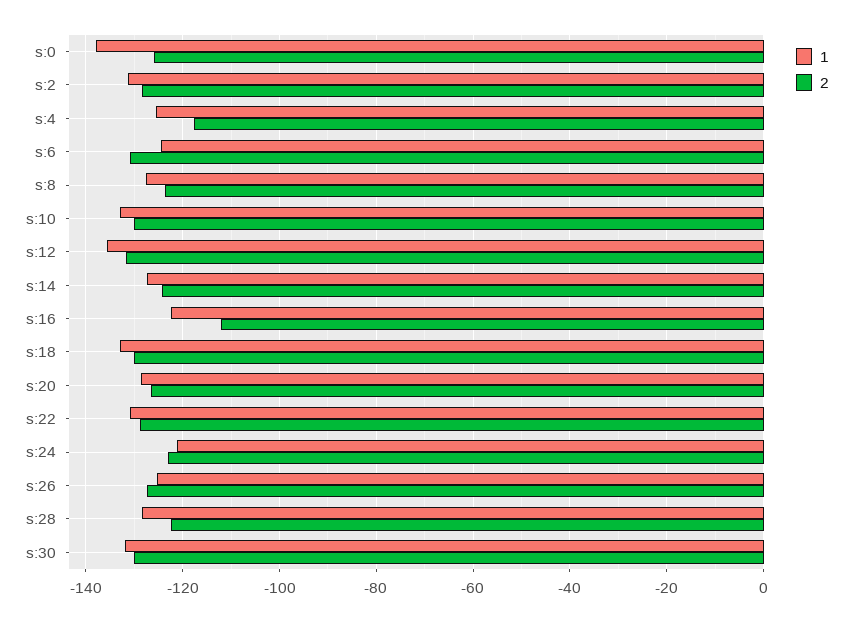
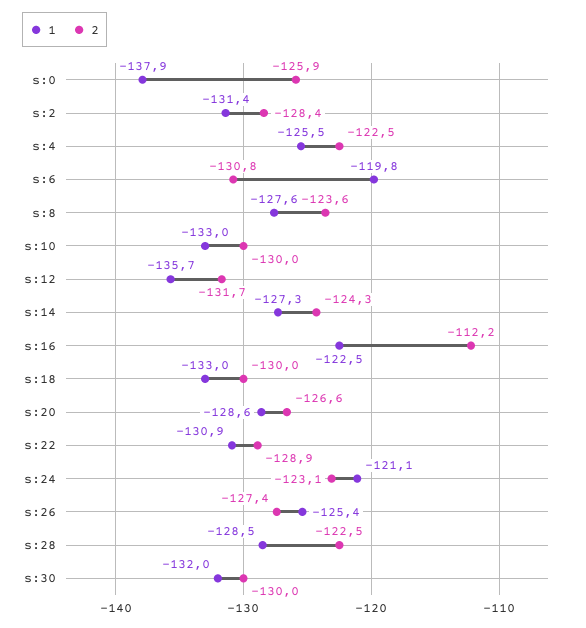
  {
    "1": {
      "s:0": -137.9,
      "s:2": -131.4,
      "s:4": -125.5,
-     "s:6": -124,
+     "s:6": -119.8,
      "s:8": -127.6,
      "s:10": -133,
      "s:12": -135.7,
      "s:14": -127.3,
      "s:16": -122.5,
      "s:18": -133,
      "s:20": -128.6,
      "s:22": -130.9,
      "s:24": -121.1,
      "s:26": -125.4,
      "s:28": -128.5,
      "s:30": -132
    },
    "2": {
      "s:0": -125.9,
      "s:2": -128.4,
-     "s:4": -118,
+     "s:4": -122.5,
      "s:6": -130.8,
      "s:8": -123.6,
      "s:10": -130,
      "s:12": -131.7,
      "s:14": -124.3,
      "s:16": -112.2,
      "s:18": -130,
      "s:20": -126.6,
      "s:22": -128.9,
      "s:24": -123.1,
      "s:26": -127.4,
      "s:28": -122.5,
      "s:30": -130
    }
  }

